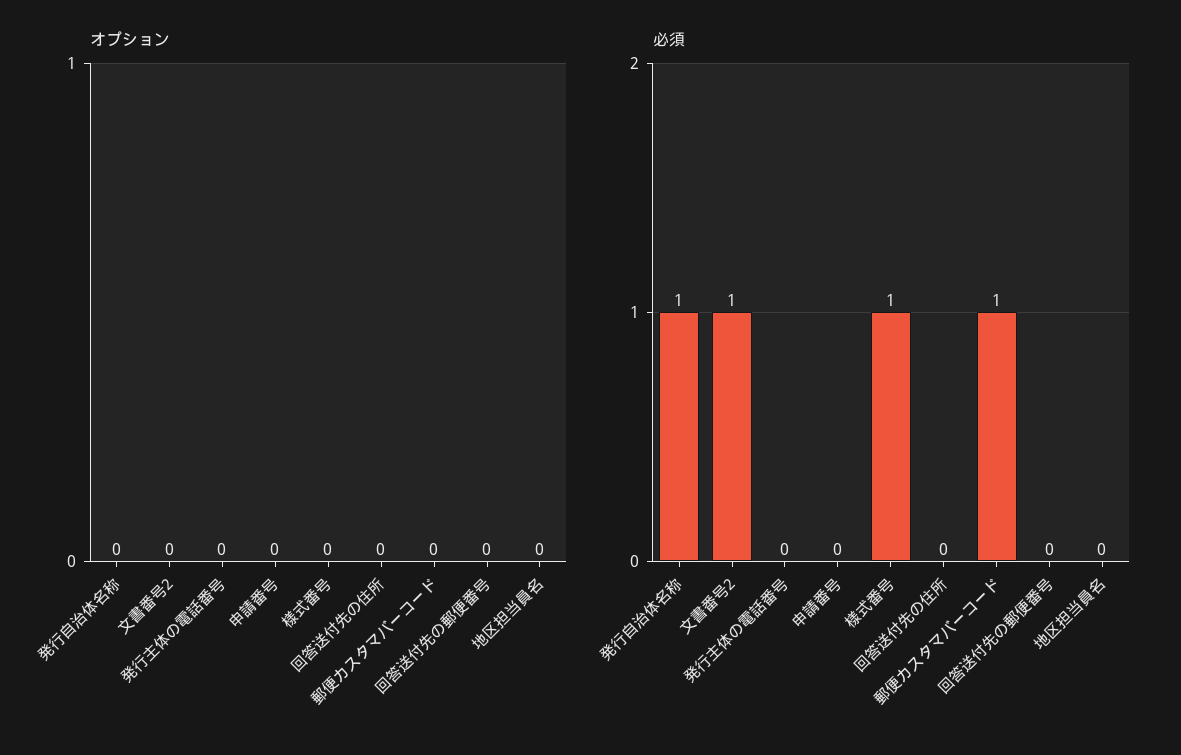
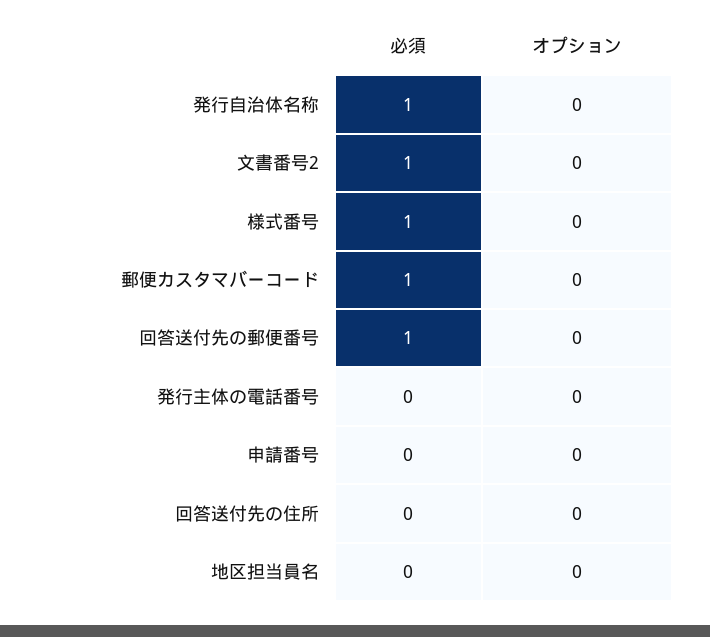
  {
    "オプション": {
      "発行自治体名称": 0,
      "文書番号2": 0,
      "発行主体の電話番号": 0,
      "申請番号": 0,
      "様式番号": 0,
      "回答送付先の住所": 0,
      "郵便カスタマバーコード": 0,
      "回答送付先の郵便番号": 0,
      "地区担当員名": 0
    },
    "必須": {
      "発行自治体名称": 1,
      "文書番号2": 1,
      "発行主体の電話番号": 0,
      "申請番号": 0,
      "様式番号": 1,
      "回答送付先の住所": 0,
      "郵便カスタマバーコード": 1,
-     "回答送付先の郵便番号": 0,
+     "回答送付先の郵便番号": 1,
      "地区担当員名": 0
    }
  }

